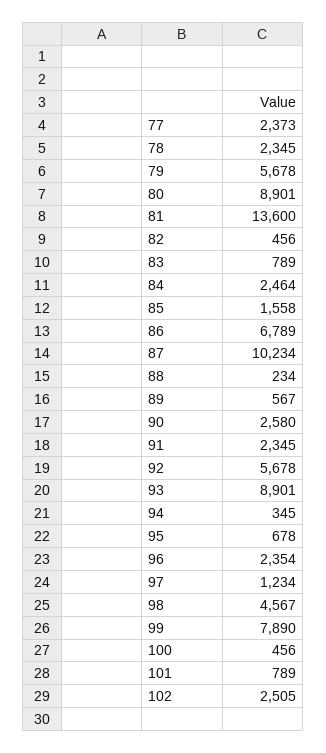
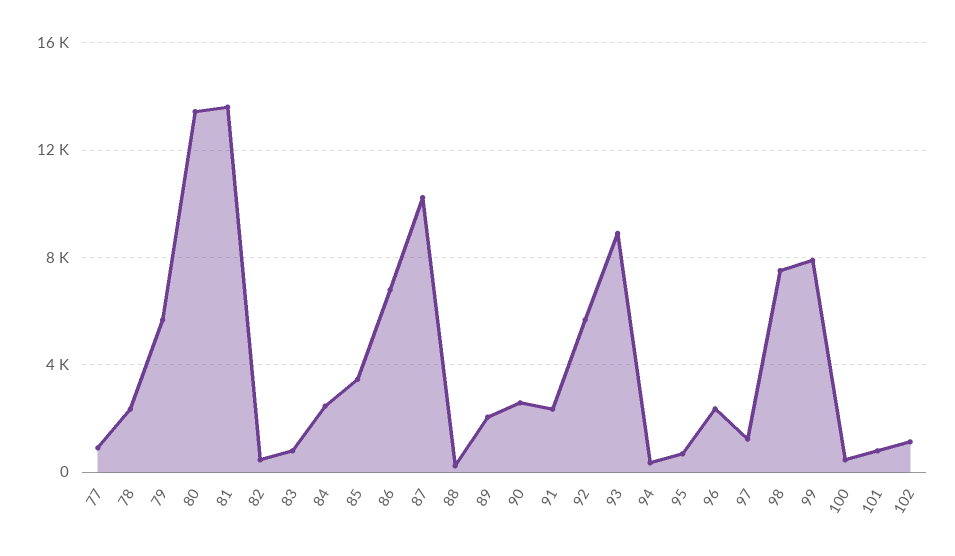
  {
-   "77": 2373,
+   "77": 1000,
    "78": 2345,
    "79": 5678,
-   "80": 8901,
+   "80": 13500,
    "81": 13600,
    "82": 456,
    "83": 789,
    "84": 2464,
-   "85": 1558,
+   "85": 3500,
    "86": 6789,
    "87": 10234,
    "88": 234,
-   "89": 567,
+   "89": 2000,
    "90": 2580,
    "91": 2345,
    "92": 5678,
    "93": 8901,
    "94": 345,
    "95": 678,
    "96": 2354,
    "97": 1234,
-   "98": 4567,
+   "98": 7500,
    "99": 7890,
    "100": 456,
    "101": 789,
-   "102": 2505
+   "102": 1000
  }

